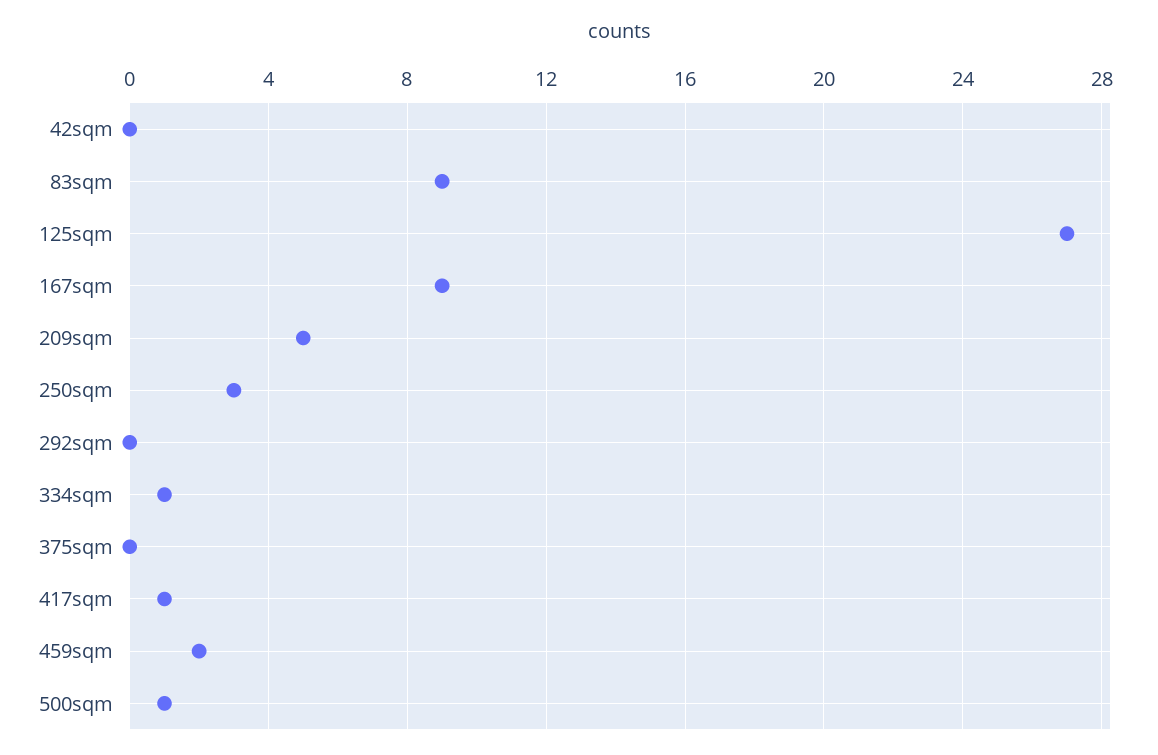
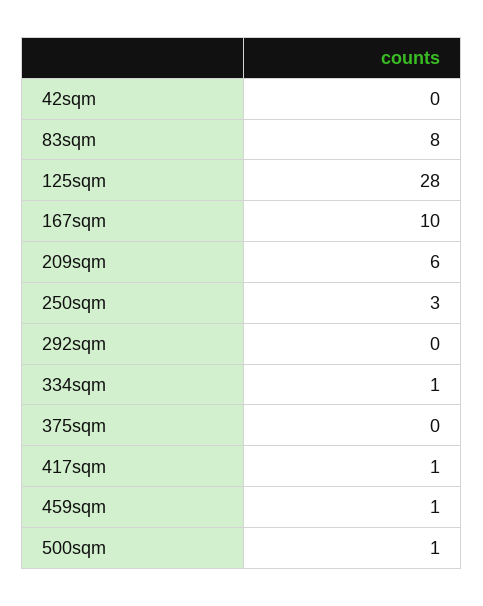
  {
    "42sqm": 0,
-   "83sqm": 9,
+   "83sqm": 8,
-   "125sqm": 27,
+   "125sqm": 28,
-   "167sqm": 9,
+   "167sqm": 10,
-   "209sqm": 5,
+   "209sqm": 6,
    "250sqm": 3,
    "292sqm": 0,
    "334sqm": 1,
    "375sqm": 0,
    "417sqm": 1,
-   "459sqm": 2,
+   "459sqm": 1,
    "500sqm": 1
  }

